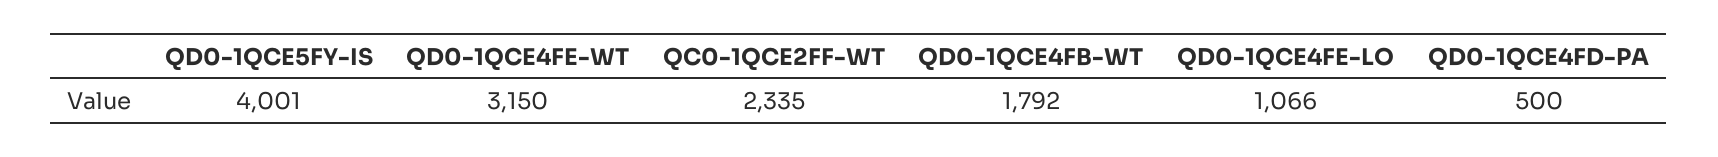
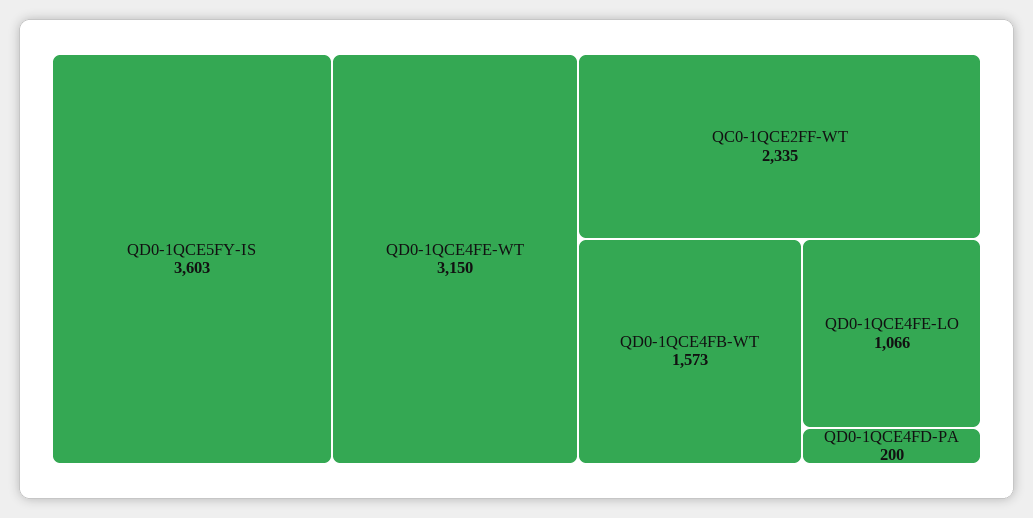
  {
-   "QD0-1QCE5FY-IS": 4001,
+   "QD0-1QCE5FY-IS": 3603,
    "QD0-1QCE4FE-WT": 3150,
    "QC0-1QCE2FF-WT": 2335,
-   "QD0-1QCE4FB-WT": 1792,
+   "QD0-1QCE4FB-WT": 1573,
    "QD0-1QCE4FE-LO": 1066,
-   "QD0-1QCE4FD-PA": 500
+   "QD0-1QCE4FD-PA": 200
  }

